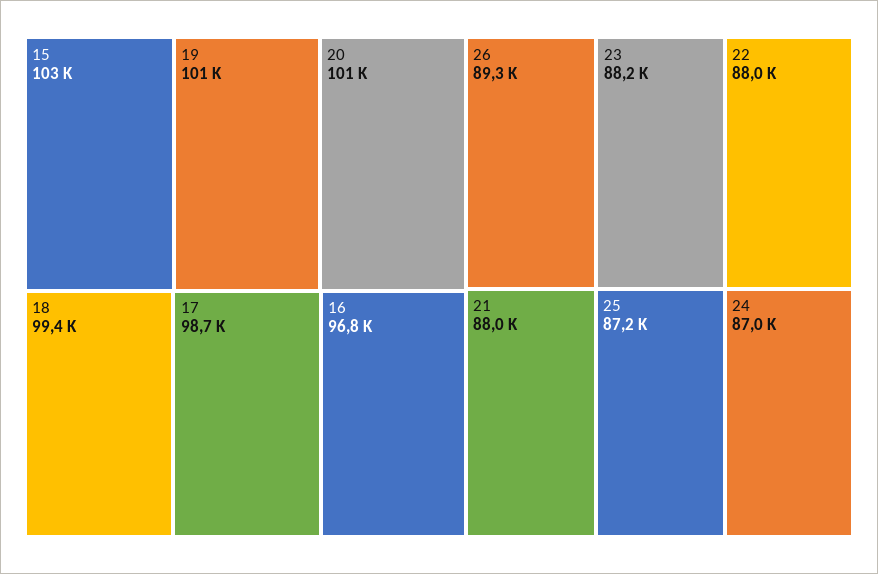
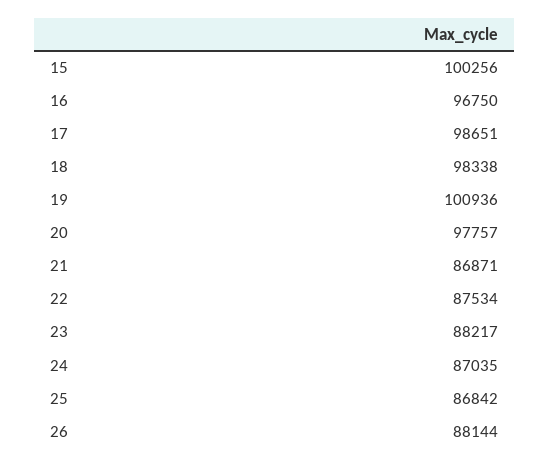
  {
-   "15": 103000,
+   "15": 100256,
    "19": 100936,
-   "20": 101000,
+   "20": 97757,
-   "18": 99400,
+   "18": 98338,
    "17": 98651,
    "16": 96750,
-   "26": 89300,
+   "26": 88144,
    "23": 88217,
-   "22": 88000,
+   "22": 87534,
-   "21": 88000,
+   "21": 86871,
-   "25": 87200,
+   "25": 86842,
    "24": 87035
  }

